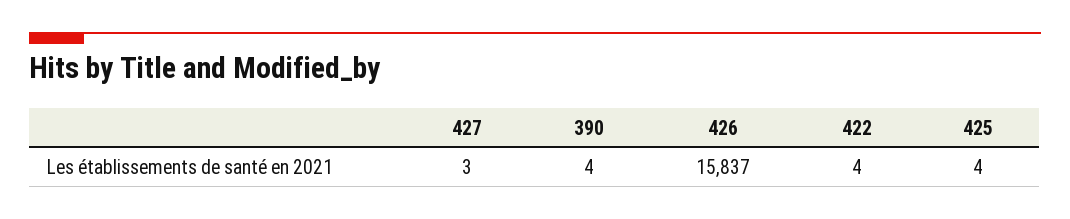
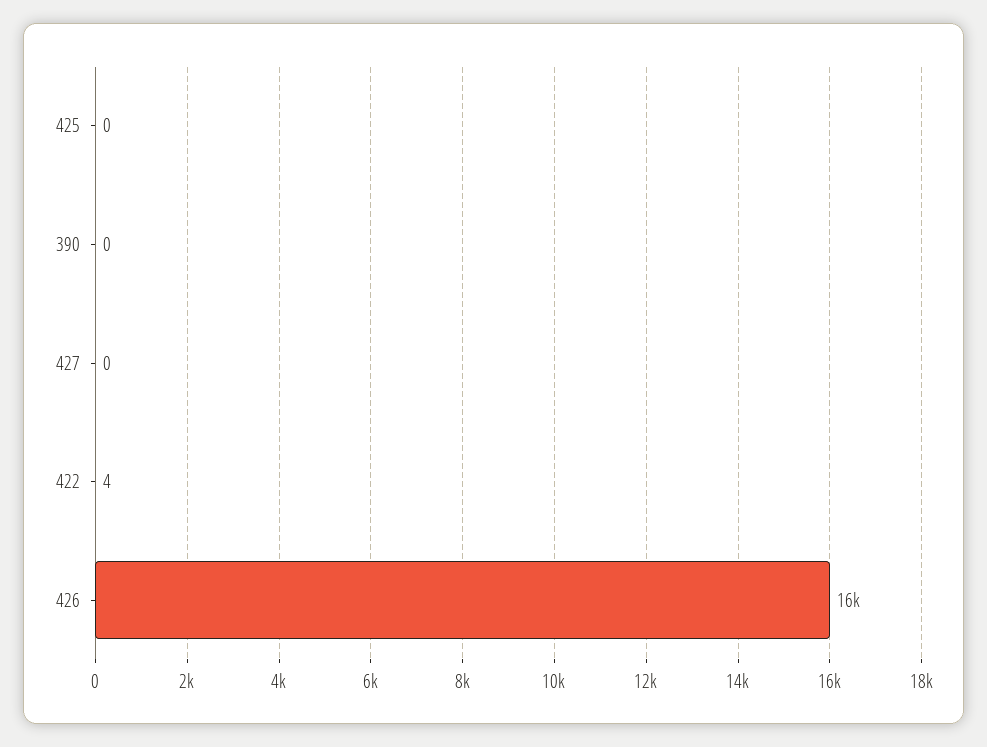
  {
-   "427": 3,
+   "427": 0,
-   "390": 4,
+   "390": 0,
    "426": 15837,
    "422": 4,
-   "425": 4
+   "425": 0
  }

